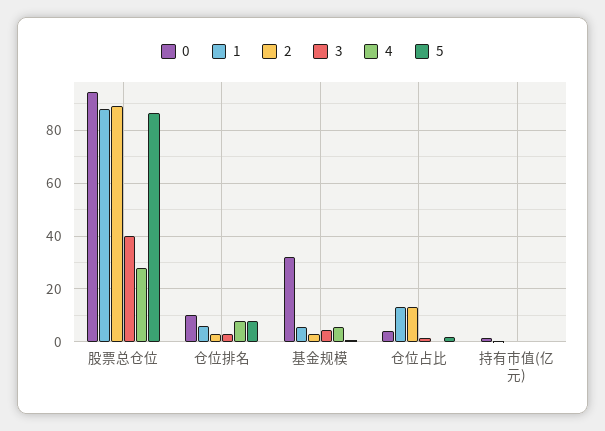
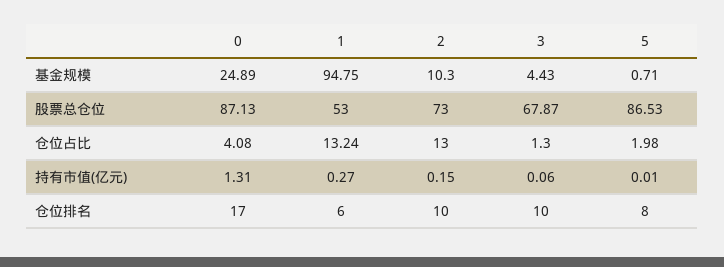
  {
    "0": {
-     "股票总仓位": 95,
+     "股票总仓位": 87.13,
-     "仓位排名": 10,
+     "仓位排名": 17,
-     "基金规模": 32.5,
+     "基金规模": 24.89,
      "仓位占比": 4.08,
      "持有市值(亿元)": 1.31
    },
    "1": {
-     "股票总仓位": 87.5,
+     "股票总仓位": 53,
      "仓位排名": 6,
-     "基金规模": 5,
+     "基金规模": 94.75,
      "仓位占比": 13.24,
      "持有市值(亿元)": 0.27
    },
    "2": {
-     "股票总仓位": 90,
+     "股票总仓位": 73,
-     "仓位排名": 2.5,
+     "仓位排名": 10,
-     "基金规模": 2.5,
+     "基金规模": 10.3,
      "仓位占比": 13,
      "持有市值(亿元)": 0.15
    },
    "3": {
-     "股票总仓位": 40,
+     "股票总仓位": 67.87,
-     "仓位排名": 2.5,
+     "仓位排名": 10,
      "基金规模": 4.43,
      "仓位占比": 1.3,
      "持有市值(亿元)": 0.06
    },
-   "4": {
-     "股票总仓位": 27.5,
-     "仓位排名": 7.5,
-     "基金规模": 5,
-     "仓位占比": 0,
-     "持有市值(亿元)": 0
-   },
    "5": {
      "股票总仓位": 86.53,
      "仓位排名": 8,
      "基金规模": 0.71,
      "仓位占比": 1.98,
      "持有市值(亿元)": 0.01
    }
  }

